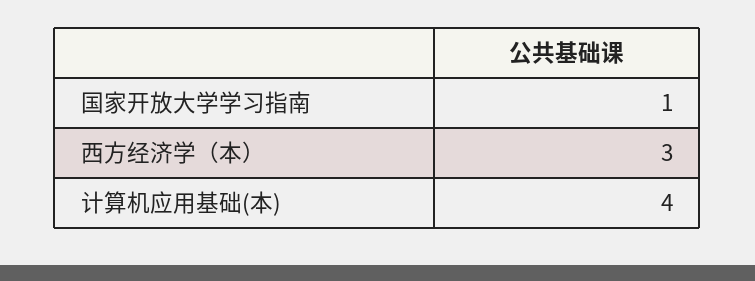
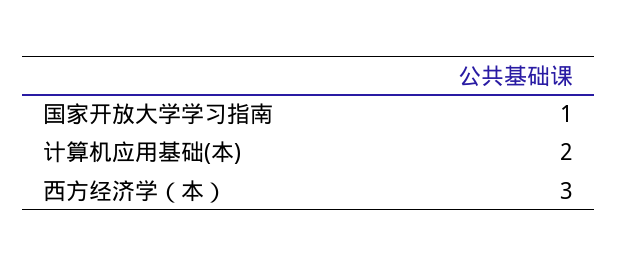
  {
    "国家开放大学学习指南": 1,
    "西方经济学（本）": 3,
-   "计算机应用基础(本)": 4
+   "计算机应用基础(本)": 2
  }

